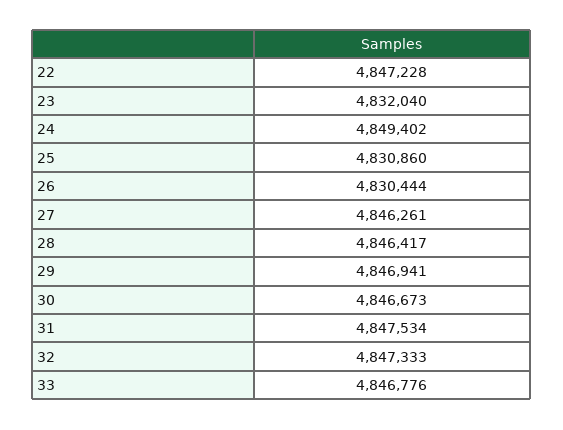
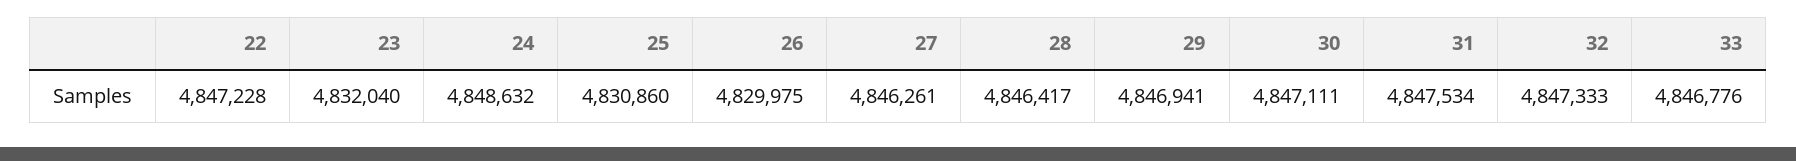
  {
    "22": 4847228,
    "23": 4832040,
-   "24": 4849402,
+   "24": 4848632,
    "25": 4830860,
-   "26": 4830444,
+   "26": 4829975,
    "27": 4846261,
    "28": 4846417,
    "29": 4846941,
-   "30": 4846673,
+   "30": 4847111,
    "31": 4847534,
    "32": 4847333,
    "33": 4846776
  }

